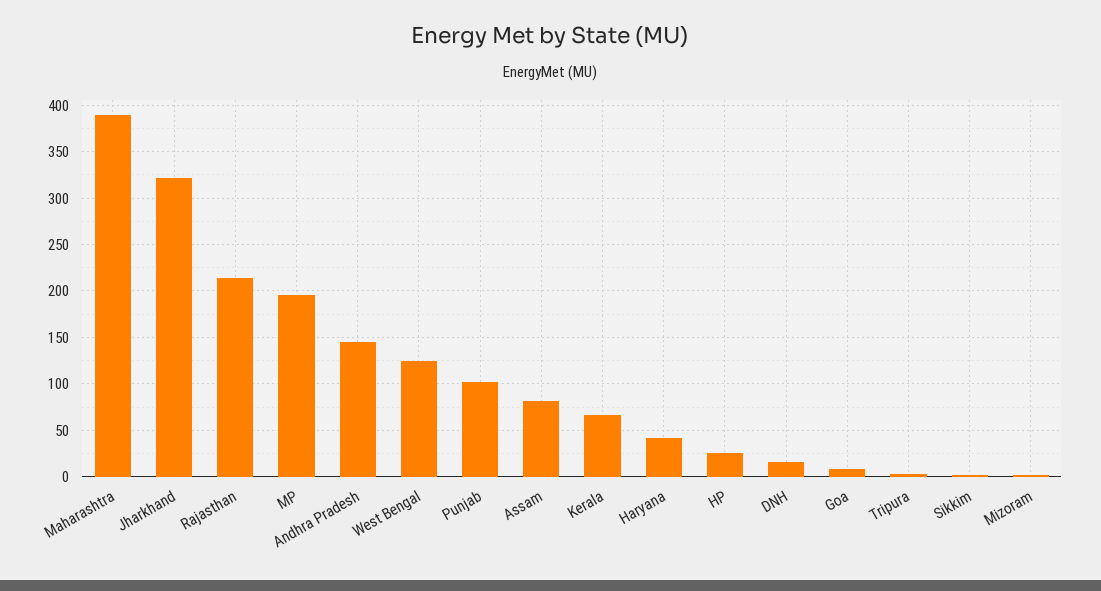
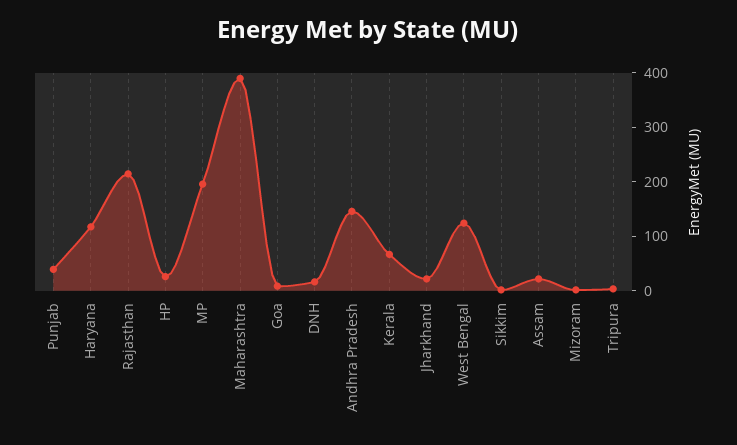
  {
    "Maharashtra": 390,
-   "Jharkhand": 320,
+   "Jharkhand": 20,
    "Rajasthan": 210,
    "MP": 200,
    "Andhra Pradesh": 150,
    "West Bengal": 120,
-   "Punjab": 100,
+   "Punjab": 40,
-   "Assam": 80,
+   "Assam": 20,
    "Kerala": 70,
-   "Haryana": 40,
+   "Haryana": 120,
    "HP": 30,
    "DNH": 20,
    "Goa": 10,
    "Tripura": 0,
    "Sikkim": 0,
    "Mizoram": 0
  }

